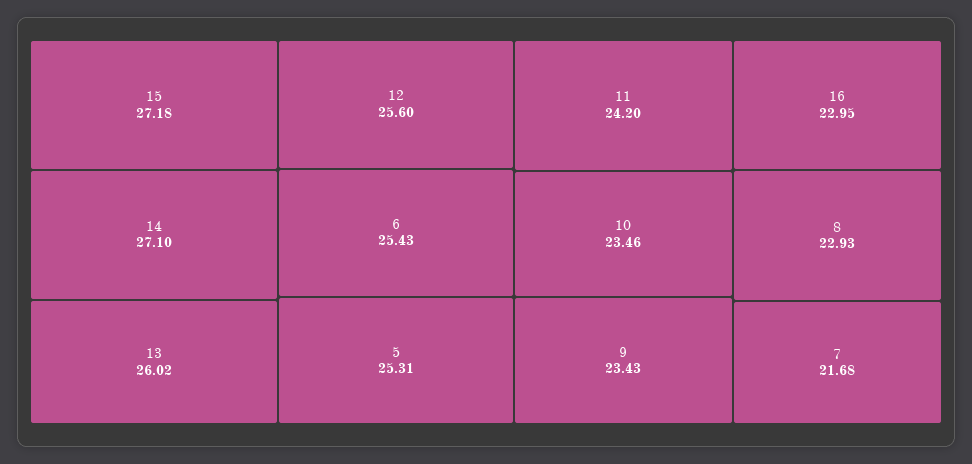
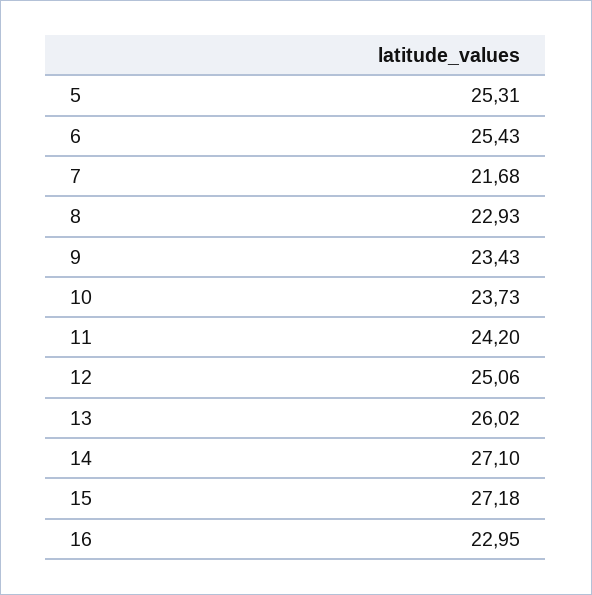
  {
    "15": 27.18,
    "14": 27.1,
    "13": 26.02,
-   "12": 25.6,
+   "12": 25.06,
    "6": 25.43,
    "5": 25.31,
    "11": 24.2,
-   "10": 23.46,
+   "10": 23.73,
    "9": 23.43,
    "16": 22.95,
    "8": 22.93,
    "7": 21.68
  }

